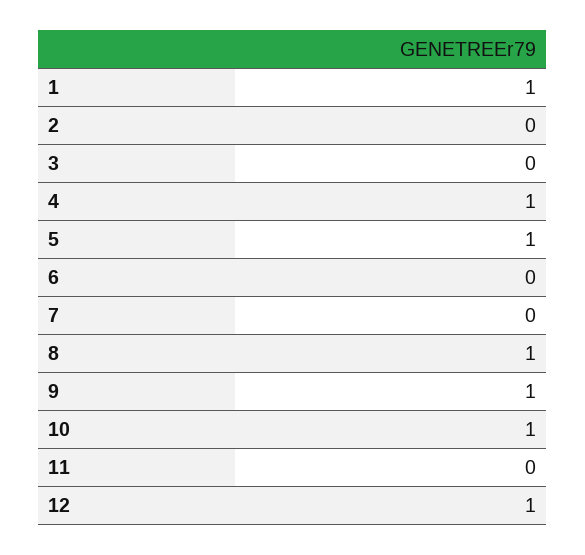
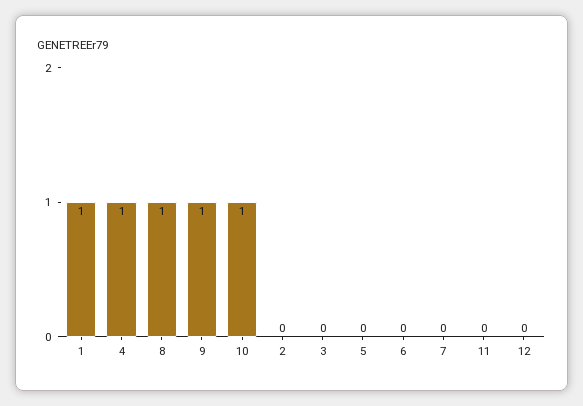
  {
    "1": 1,
    "2": 0,
    "3": 0,
    "4": 1,
-   "5": 1,
+   "5": 0,
    "6": 0,
    "7": 0,
    "8": 1,
    "9": 1,
    "10": 1,
    "11": 0,
-   "12": 1
+   "12": 0
  }

